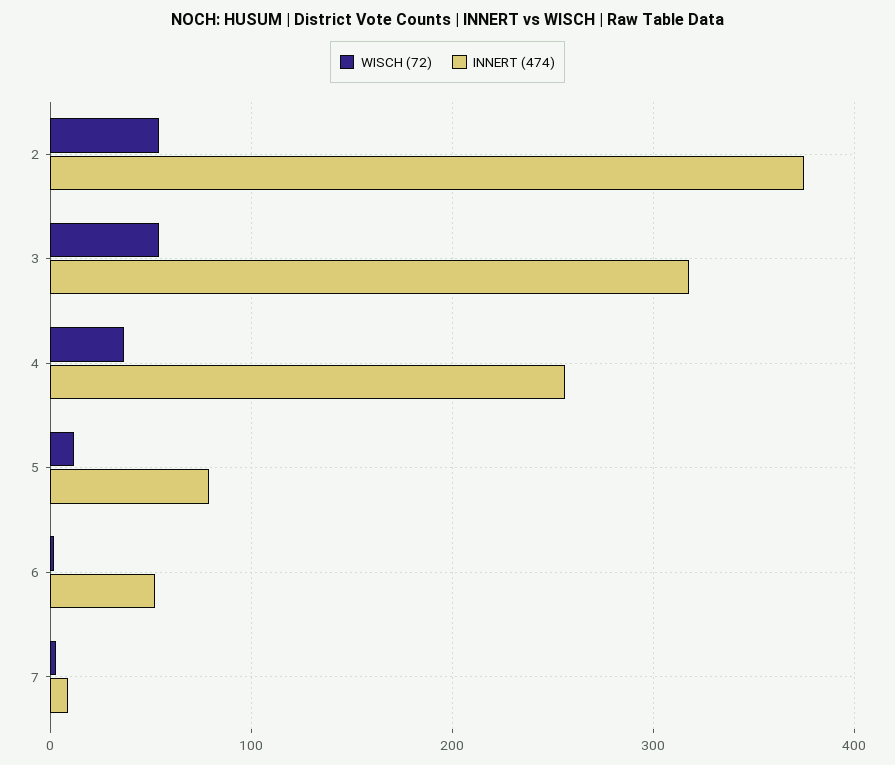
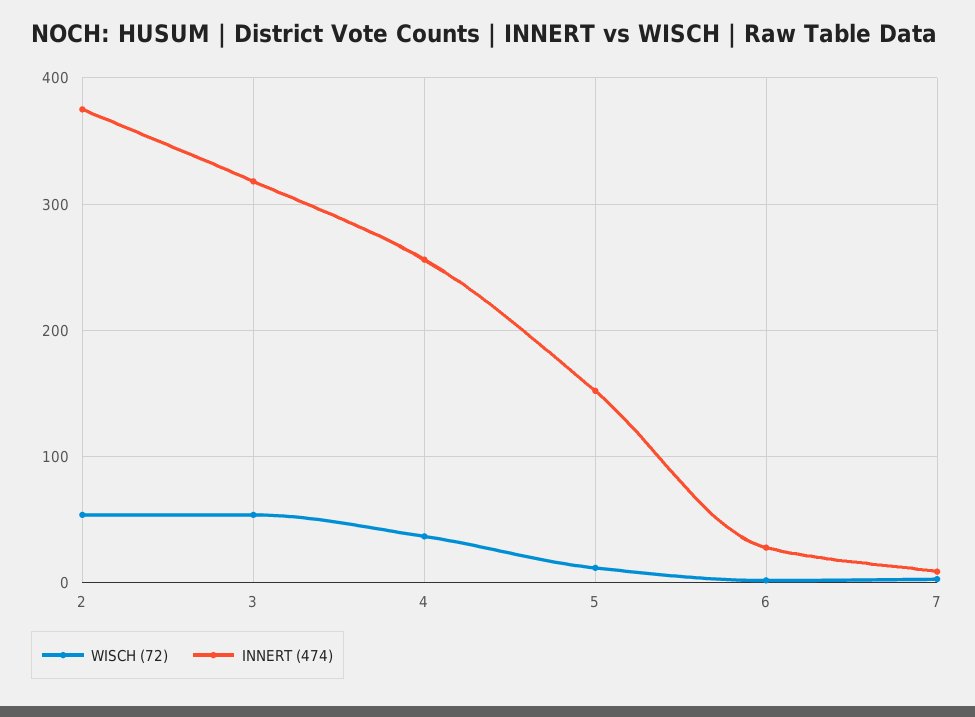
  {
    "WISCH (72)": {
      "2": 50,
      "3": 50,
      "4": 40,
      "5": 10,
      "6": 0,
      "7": 0
    },
    "INNERT (474)": {
      "2": 380,
      "3": 320,
      "4": 260,
-     "5": 80,
+     "5": 150,
-     "6": 50,
+     "6": 30,
      "7": 10
    }
  }

